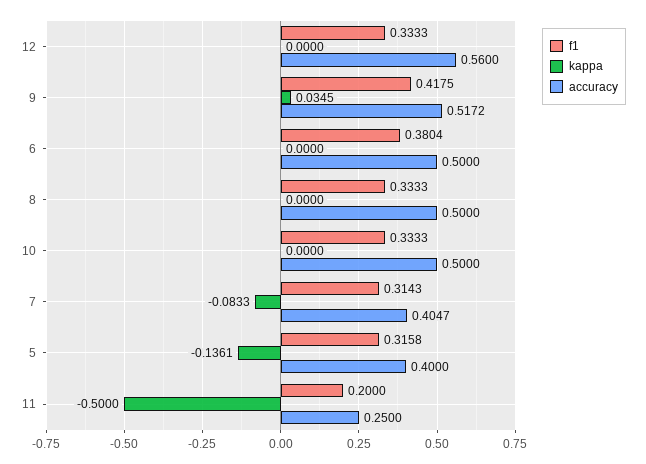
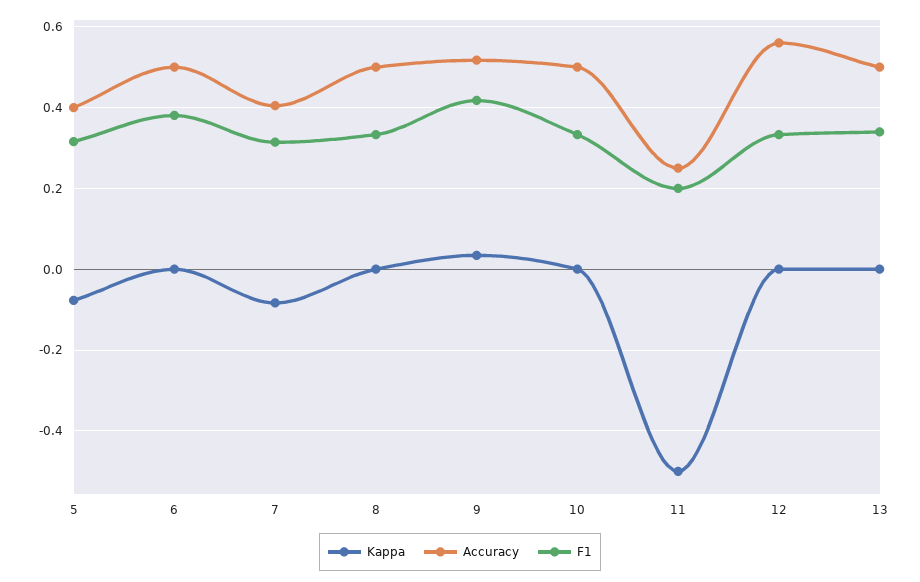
  {
    "f1": {
      "12": 0.3333,
      "9": 0.4175,
      "6": 0.3804,
      "8": 0.3333,
      "10": 0.3333,
      "7": 0.3143,
      "5": 0.3158,
-     "11": 0.2
+     "11": 0.2,
+     "13": 0.34
    },
    "kappa": {
      "12": 0,
      "9": 0.0345,
      "6": 0,
      "8": 0,
      "10": 0,
      "7": -0.0833,
-     "5": -0.1361,
+     "5": -0.08,
-     "11": -0.5
+     "11": -0.5,
+     "13": 0
    },
    "accuracy": {
      "12": 0.56,
      "9": 0.5172,
      "6": 0.5,
      "8": 0.5,
      "10": 0.5,
      "7": 0.4047,
      "5": 0.4,
-     "11": 0.25
+     "11": 0.25,
+     "13": 0.5
    }
  }

